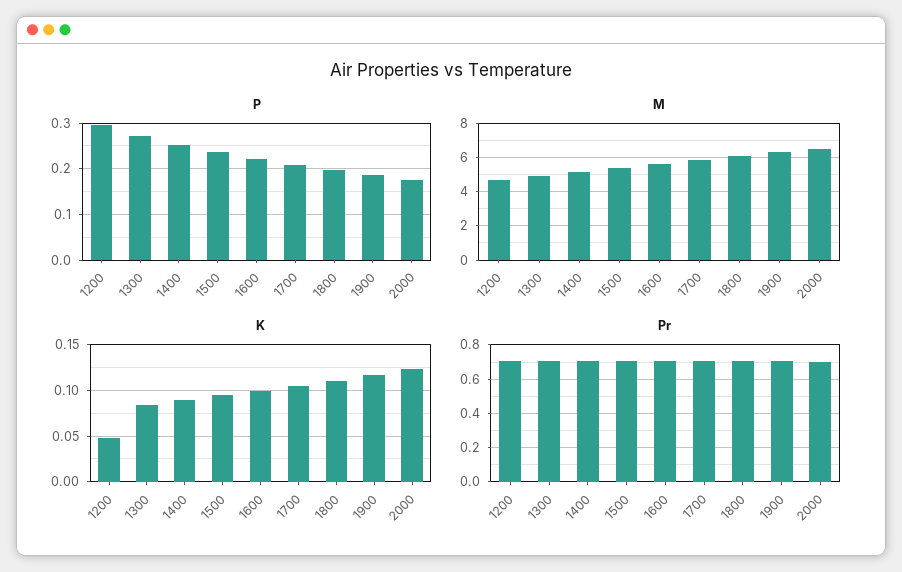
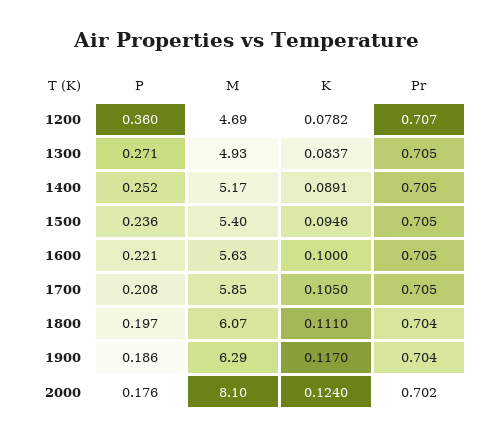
  {
    "P": {
-     "1200": 0.3,
+     "1200": 0.36,
      "1300": 0.271,
      "1400": 0.252,
      "1500": 0.236,
      "1600": 0.221,
      "1700": 0.208,
      "1800": 0.197,
      "1900": 0.186,
      "2000": 0.176
    },
    "M": {
      "1200": 4.69,
      "1300": 4.93,
      "1400": 5.17,
      "1500": 5.4,
      "1600": 5.63,
      "1700": 5.85,
      "1800": 6.07,
      "1900": 6.29,
-     "2000": 6.5
+     "2000": 8.1
    },
    "K": {
-     "1200": 0.05,
+     "1200": 0.0782,
      "1300": 0.0837,
      "1400": 0.0891,
      "1500": 0.0946,
      "1600": 0.1,
      "1700": 0.105,
      "1800": 0.111,
      "1900": 0.117,
      "2000": 0.124
    },
    "Pr": {
      "1200": 0.707,
      "1300": 0.705,
      "1400": 0.705,
      "1500": 0.705,
      "1600": 0.705,
      "1700": 0.705,
      "1800": 0.704,
      "1900": 0.704,
      "2000": 0.702
    }
  }

